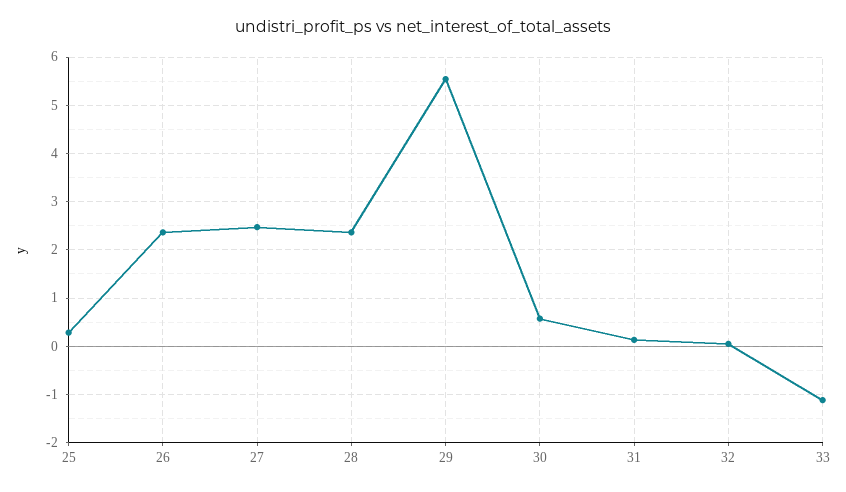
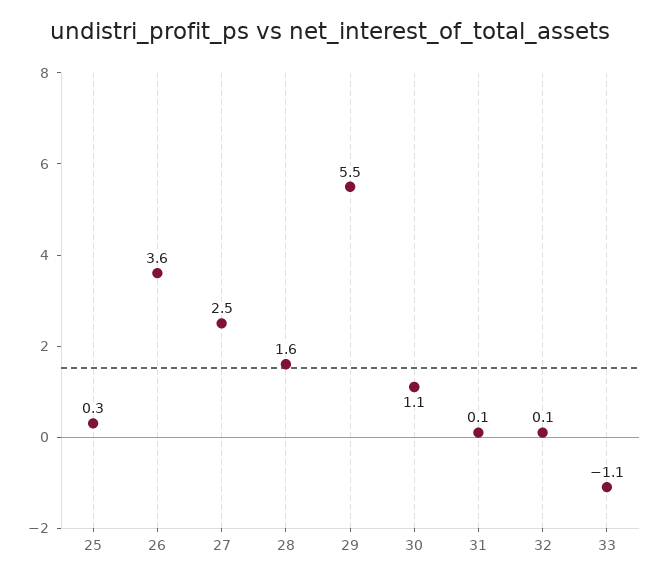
  {
    "25": 0.3,
-   "26": 2.4,
+   "26": 3.6,
    "27": 2.5,
-   "28": 2.4,
+   "28": 1.6,
    "29": 5.5,
-   "30": 0.6,
+   "30": 1.1,
    "31": 0.1,
    "32": 0.1,
    "33": -1.1
  }

